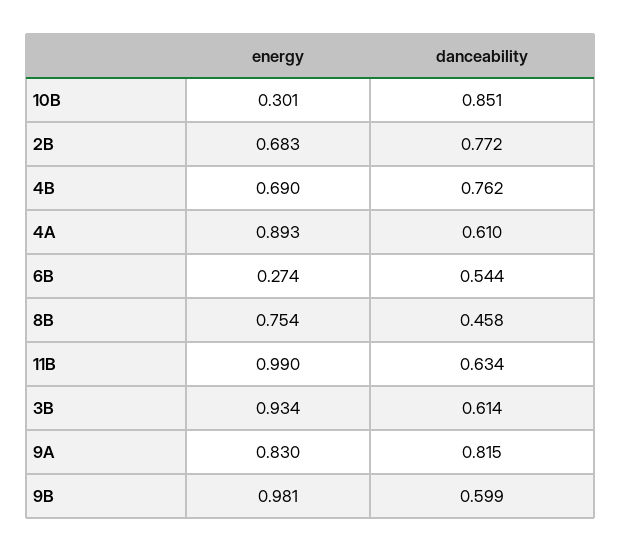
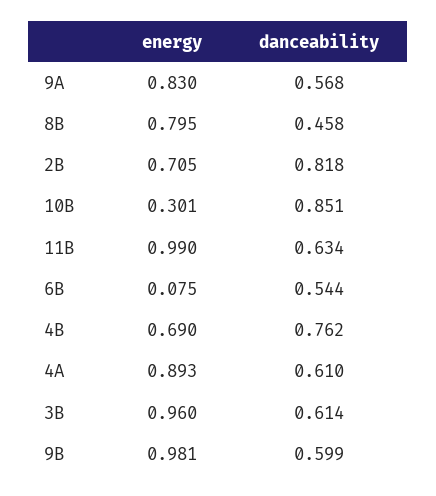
  {
    "energy": {
      "10B": 0.301,
-     "2B": 0.683,
+     "2B": 0.705,
      "4B": 0.69,
      "4A": 0.893,
-     "6B": 0.274,
+     "6B": 0.075,
-     "8B": 0.754,
+     "8B": 0.795,
      "11B": 0.99,
-     "3B": 0.934,
+     "3B": 0.96,
      "9A": 0.83,
      "9B": 0.981
    },
    "danceability": {
      "10B": 0.851,
-     "2B": 0.772,
+     "2B": 0.818,
      "4B": 0.762,
      "4A": 0.61,
      "6B": 0.544,
      "8B": 0.458,
      "11B": 0.634,
      "3B": 0.614,
-     "9A": 0.815,
+     "9A": 0.568,
      "9B": 0.599
    }
  }

